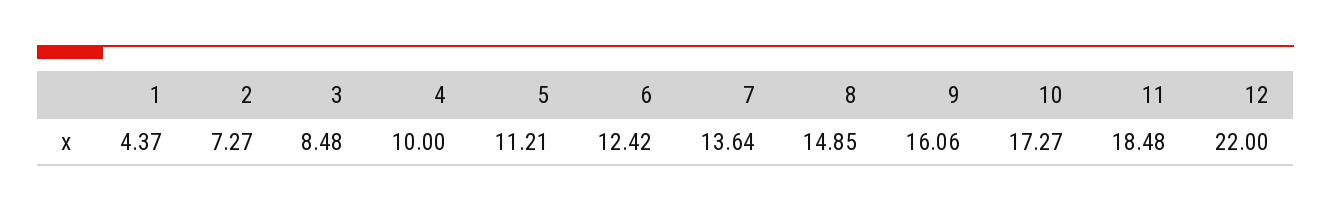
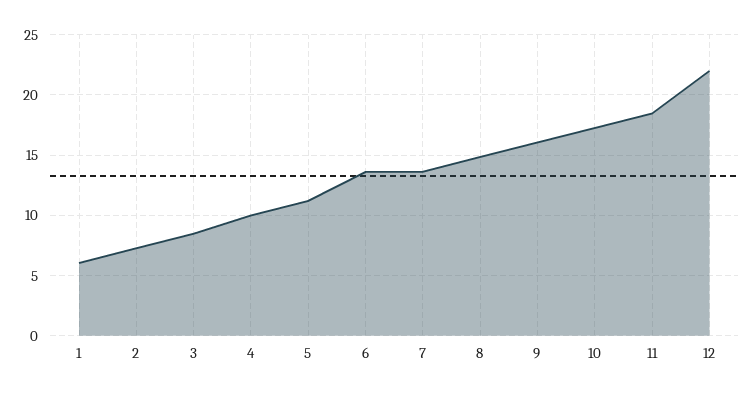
  {
-   "1": 4.37,
+   "1": 6,
    "2": 7.27,
    "3": 8.48,
    "4": 10,
    "5": 11.21,
-   "6": 12.42,
+   "6": 13.5,
    "7": 13.64,
    "8": 14.85,
    "9": 16.06,
    "10": 17.27,
    "11": 18.48,
    "12": 22
  }

